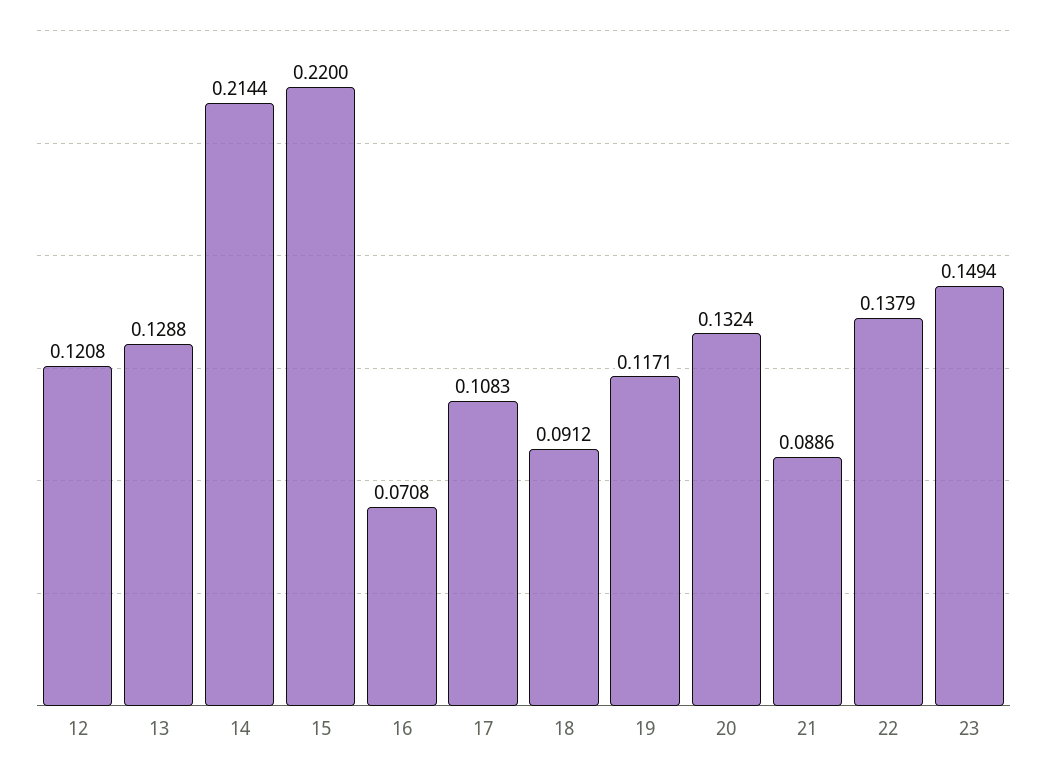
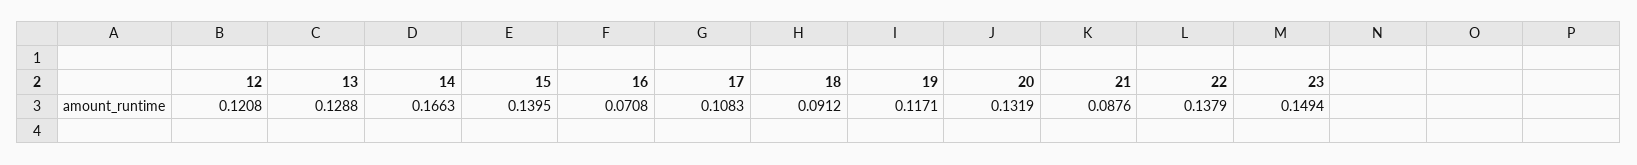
  {
    "12": 0.1208,
    "13": 0.1288,
-   "14": 0.2144,
+   "14": 0.1663,
-   "15": 0.22,
+   "15": 0.1395,
    "16": 0.0708,
    "17": 0.1083,
    "18": 0.0912,
    "19": 0.1171,
-   "20": 0.1324,
+   "20": 0.1319,
-   "21": 0.0886,
+   "21": 0.0876,
    "22": 0.1379,
    "23": 0.1494
  }

